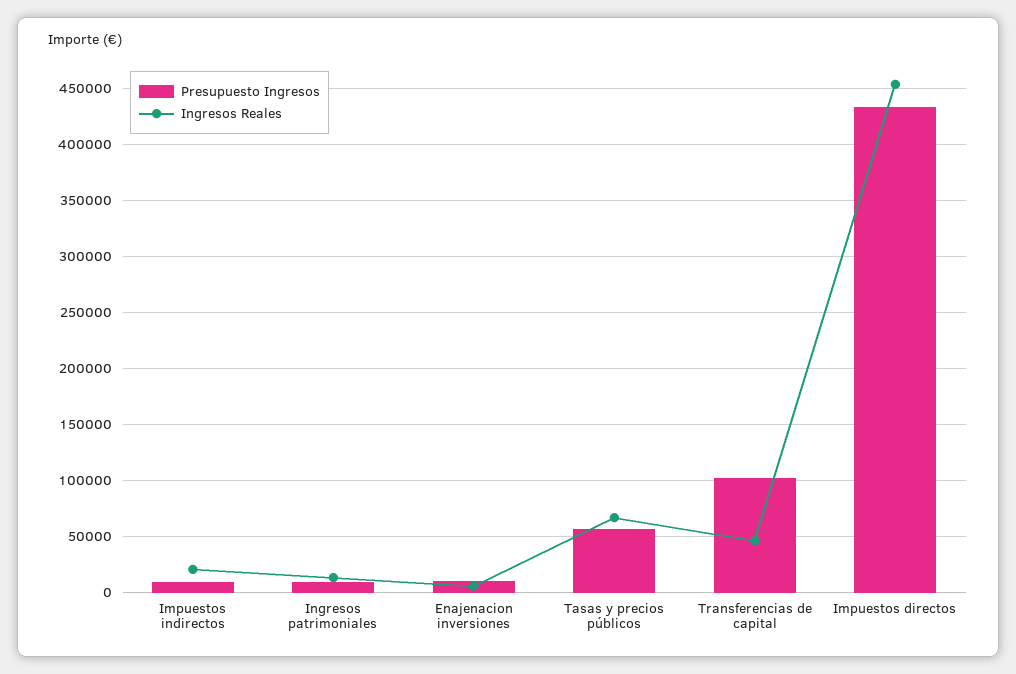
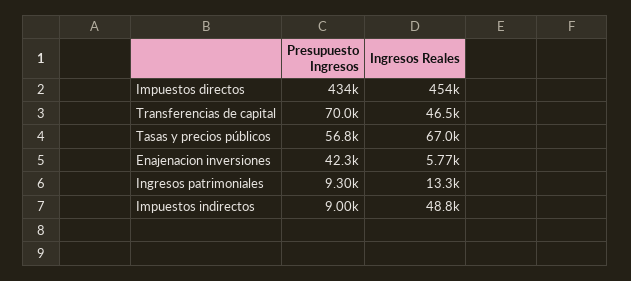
  {
    "Presupuesto Ingresos": {
      "Impuestos indirectos": 9000,
      "Ingresos patrimoniales": 9300,
-     "Enajenacion inversiones": 10000,
+     "Enajenacion inversiones": 42300,
      "Tasas y precios públicos": 56800,
-     "Transferencias de capital": 100000,
+     "Transferencias de capital": 70000,
      "Impuestos directos": 434000
    },
    "Ingresos Reales": {
-     "Impuestos indirectos": 20000,
+     "Impuestos indirectos": 48800,
      "Ingresos patrimoniales": 13300,
      "Enajenacion inversiones": 5770,
      "Tasas y precios públicos": 67000,
      "Transferencias de capital": 46500,
      "Impuestos directos": 454000
    }
  }

